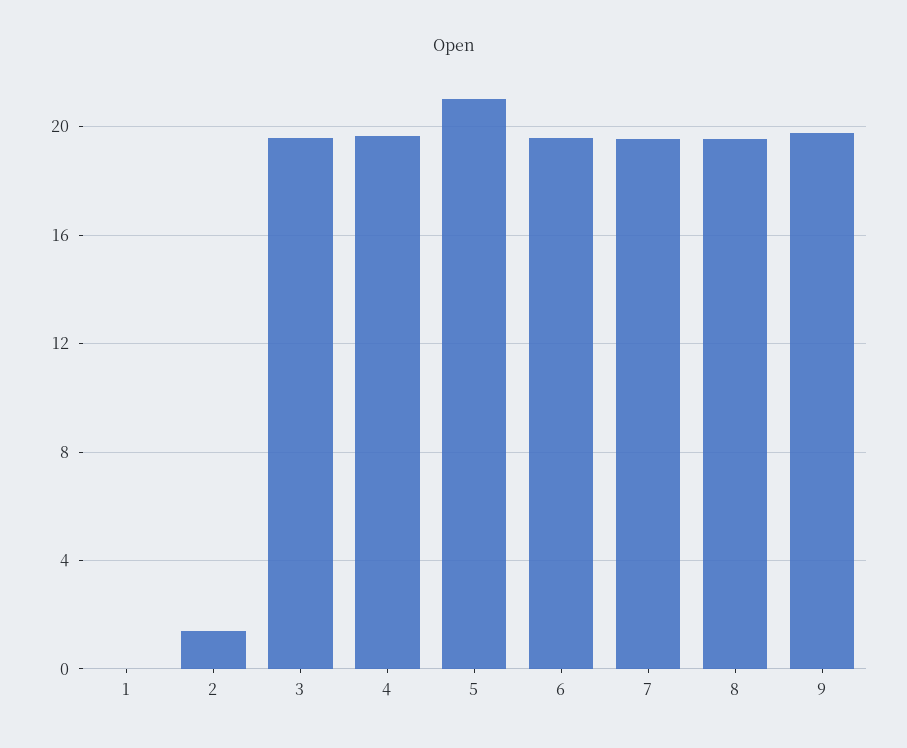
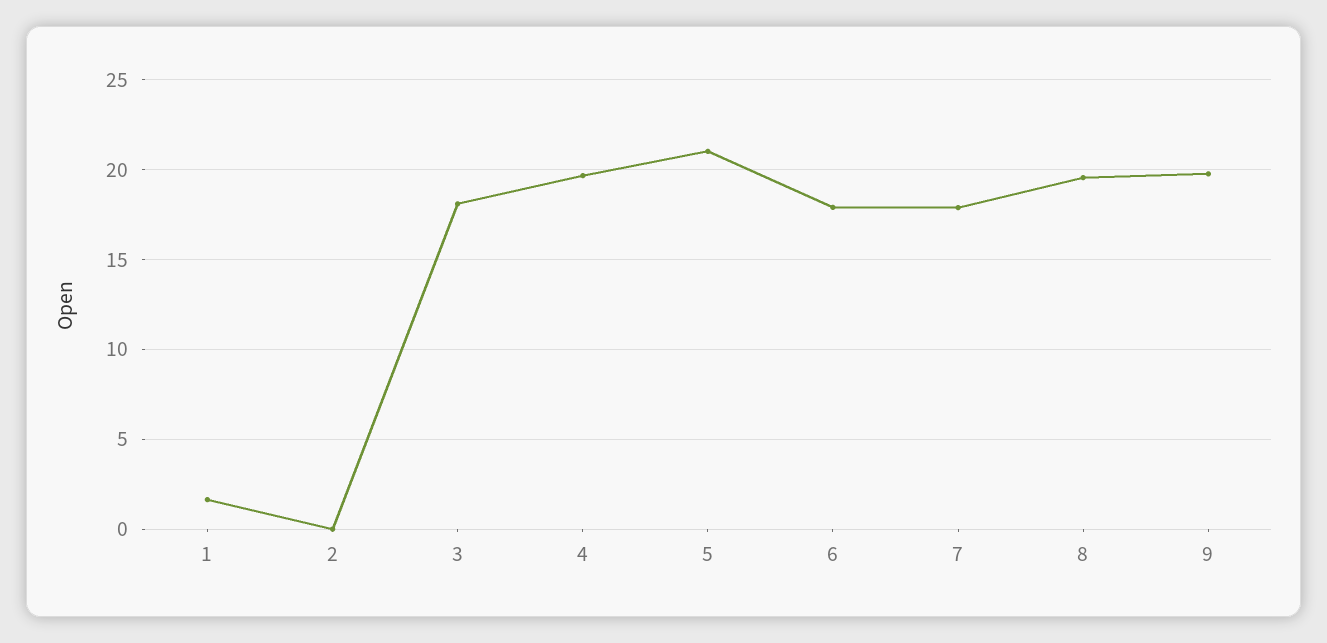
  {
-   "1": 0,
+   "1": 1.5,
-   "2": 1.5,
+   "2": 0,
-   "3": 19.5,
+   "3": 18,
    "4": 19.5,
    "5": 21,
-   "6": 19.5,
+   "6": 18,
-   "7": 19.5,
+   "7": 18,
    "8": 19.5,
    "9": 20
  }

